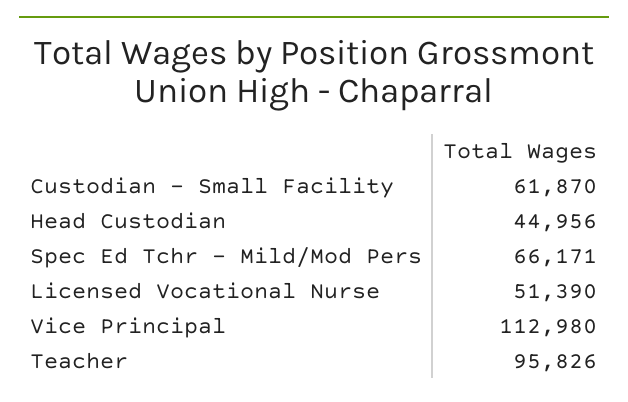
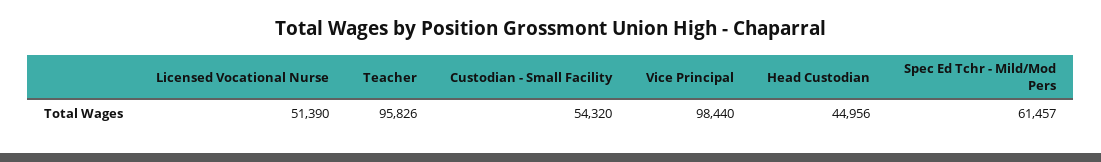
  {
-   "Custodian - Small Facility": 61870,
+   "Custodian - Small Facility": 54320,
    "Head Custodian": 44956,
-   "Spec Ed Tchr - Mild/Mod Pers": 66171,
+   "Spec Ed Tchr - Mild/Mod Pers": 61457,
    "Licensed Vocational Nurse": 51390,
-   "Vice Principal": 112980,
+   "Vice Principal": 98440,
    "Teacher": 95826
  }

